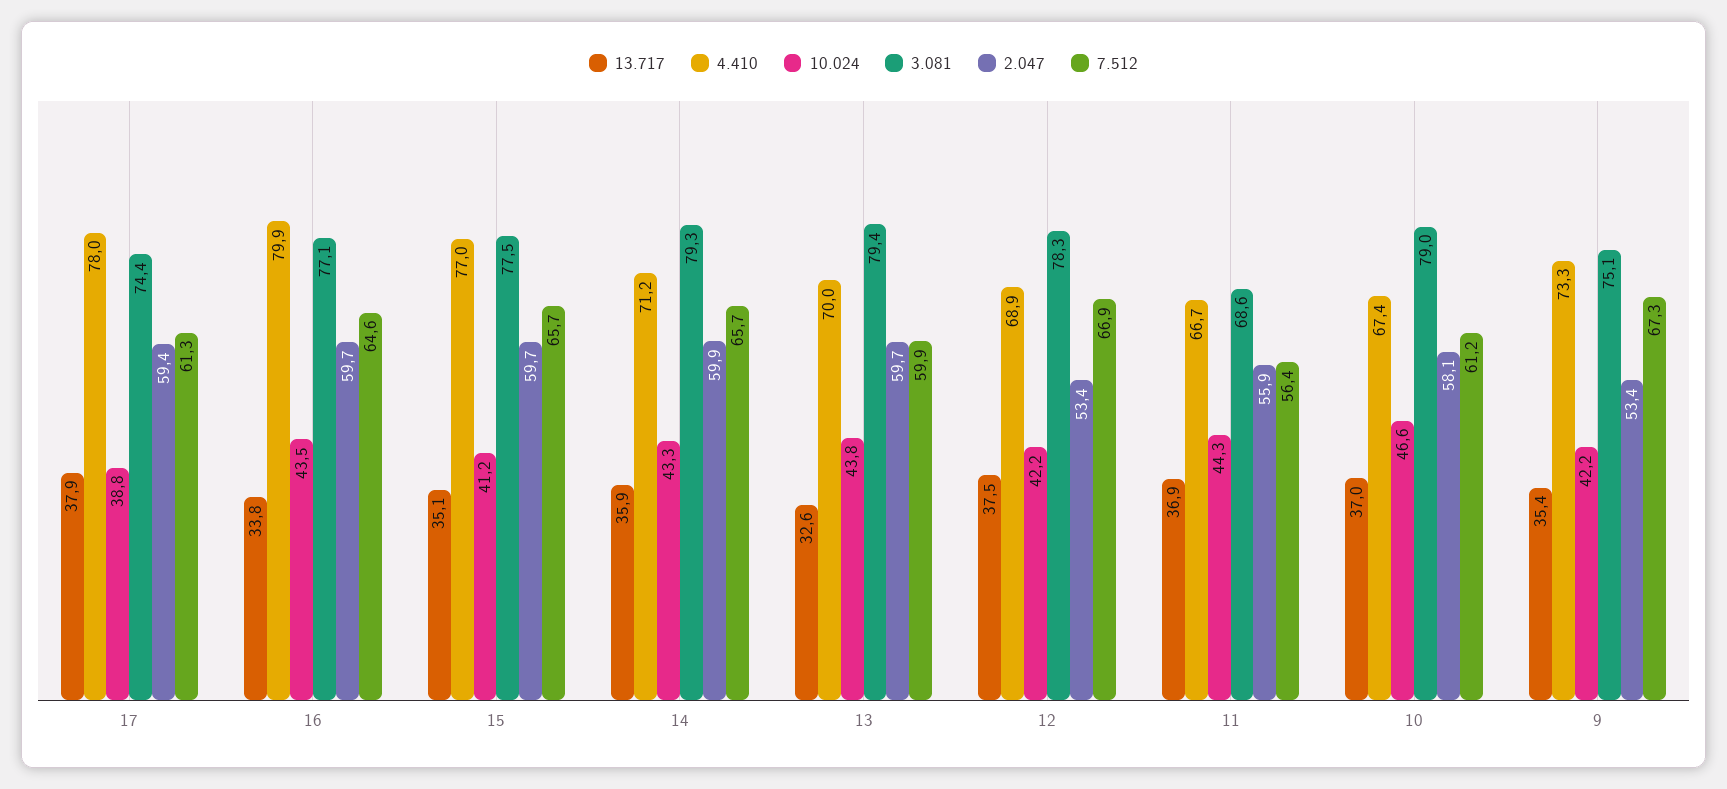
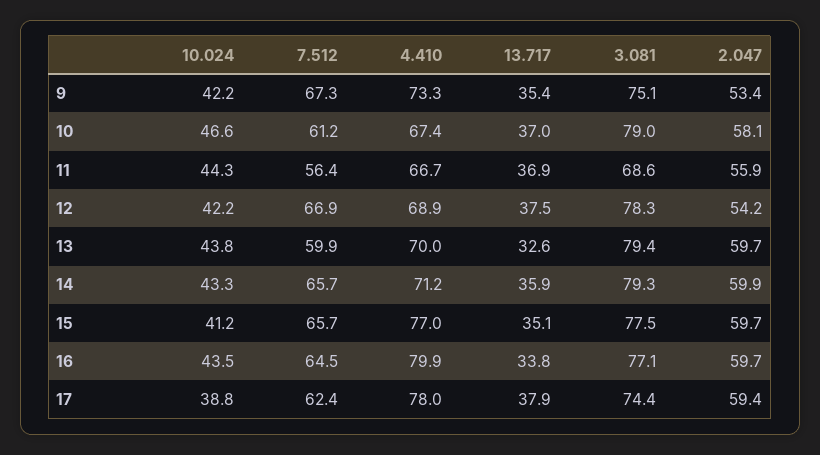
  {
    "13.717": {
      "17": 37.9,
      "16": 33.8,
      "15": 35.1,
      "14": 35.9,
      "13": 32.6,
      "12": 37.5,
      "11": 36.9,
      "10": 37,
      "9": 35.4
    },
    "4.410": {
      "17": 78,
      "16": 79.9,
      "15": 77,
      "14": 71.2,
      "13": 70,
      "12": 68.9,
      "11": 66.7,
      "10": 67.4,
      "9": 73.3
    },
    "10.024": {
      "17": 38.8,
      "16": 43.5,
      "15": 41.2,
      "14": 43.3,
      "13": 43.8,
      "12": 42.2,
      "11": 44.3,
      "10": 46.6,
      "9": 42.2
    },
    "3.081": {
      "17": 74.4,
      "16": 77.1,
      "15": 77.5,
      "14": 79.3,
      "13": 79.4,
      "12": 78.3,
      "11": 68.6,
      "10": 79,
      "9": 75.1
    },
    "2.047": {
      "17": 59.4,
      "16": 59.7,
      "15": 59.7,
      "14": 59.9,
      "13": 59.7,
-     "12": 53.4,
+     "12": 54.2,
      "11": 55.9,
      "10": 58.1,
      "9": 53.4
    },
    "7.512": {
-     "17": 61.3,
+     "17": 62.4,
-     "16": 64.6,
+     "16": 64.5,
      "15": 65.7,
      "14": 65.7,
      "13": 59.9,
      "12": 66.9,
      "11": 56.4,
      "10": 61.2,
      "9": 67.3
    }
  }

